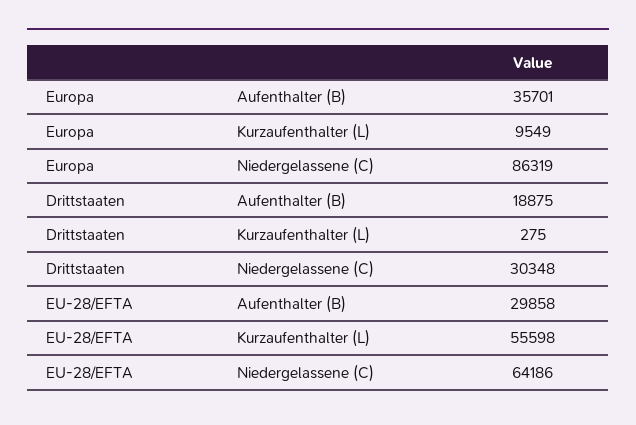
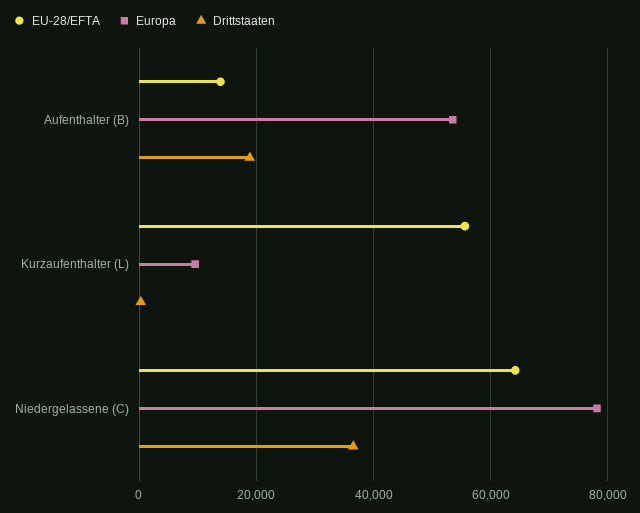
  {
    "Europa": {
-     "Aufenthalter (B)": 35701,
+     "Aufenthalter (B)": 54000,
      "Kurzaufenthalter (L)": 9549,
-     "Niedergelassene (C)": 86319
+     "Niedergelassene (C)": 78000
    },
    "Drittstaaten": {
      "Aufenthalter (B)": 18875,
      "Kurzaufenthalter (L)": 275,
-     "Niedergelassene (C)": 30348
+     "Niedergelassene (C)": 36000
    },
    "EU-28/EFTA": {
-     "Aufenthalter (B)": 29858,
+     "Aufenthalter (B)": 14000,
      "Kurzaufenthalter (L)": 55598,
      "Niedergelassene (C)": 64186
    }
  }

